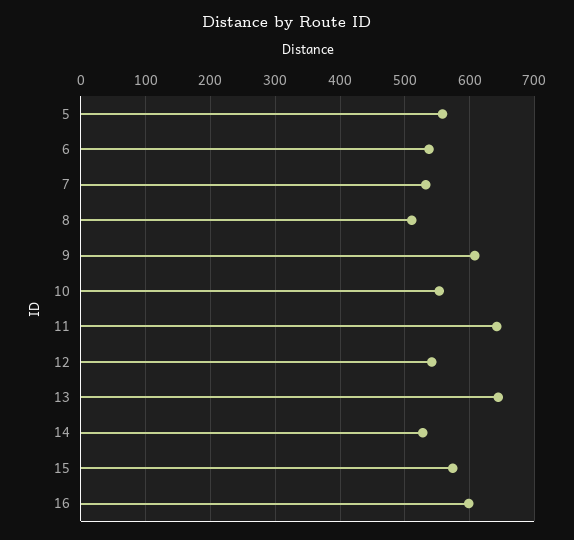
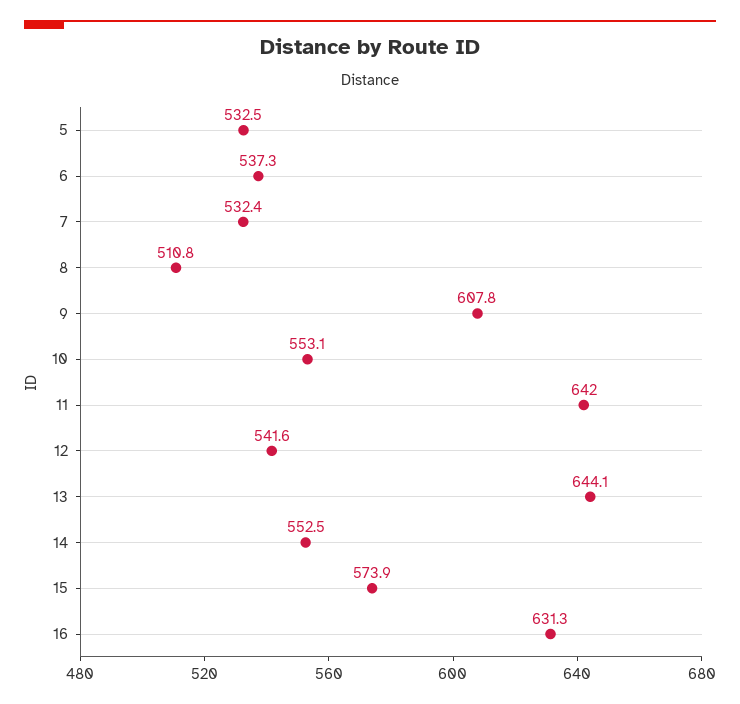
  {
-   "5": 560,
+   "5": 532.5,
    "6": 537.3,
    "7": 532.4,
    "8": 510.8,
    "9": 607.8,
    "10": 553.1,
    "11": 642,
    "12": 541.6,
    "13": 644.1,
-   "14": 530,
+   "14": 552.5,
    "15": 573.9,
-   "16": 600
+   "16": 631.3
  }

